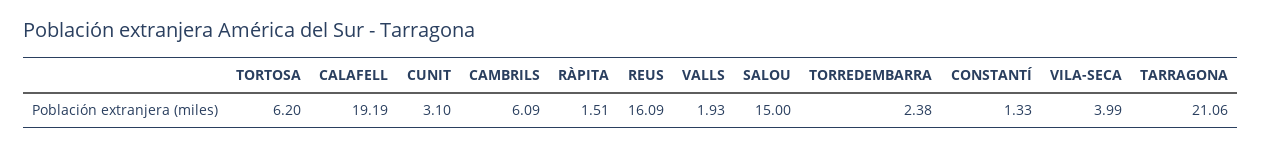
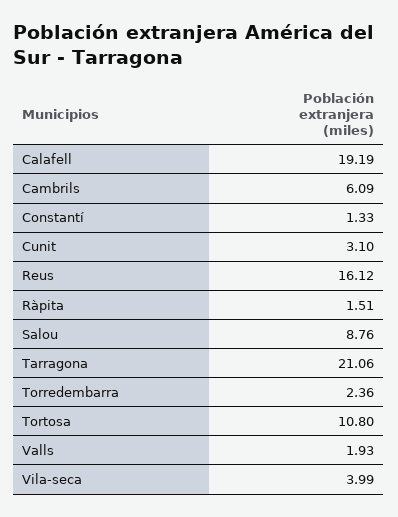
  {
-   "TORTOSA": 6.2,
+   "TORTOSA": 10.8,
    "CALAFELL": 19.19,
    "CUNIT": 3.1,
    "CAMBRILS": 6.09,
    "RÀPITA": 1.51,
-   "REUS": 16.09,
+   "REUS": 16.12,
    "VALLS": 1.93,
-   "SALOU": 15,
+   "SALOU": 8.76,
-   "TORREDEMBARRA": 2.38,
+   "TORREDEMBARRA": 2.36,
    "CONSTANTÍ": 1.33,
    "VILA-SECA": 3.99,
    "TARRAGONA": 21.06
  }

